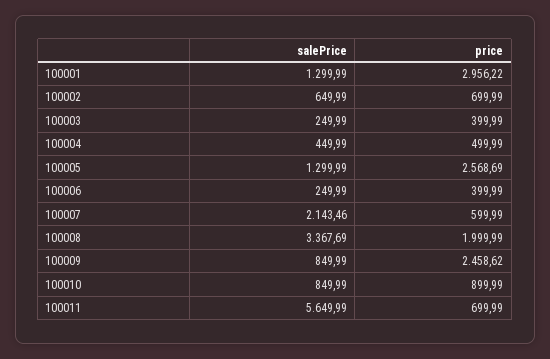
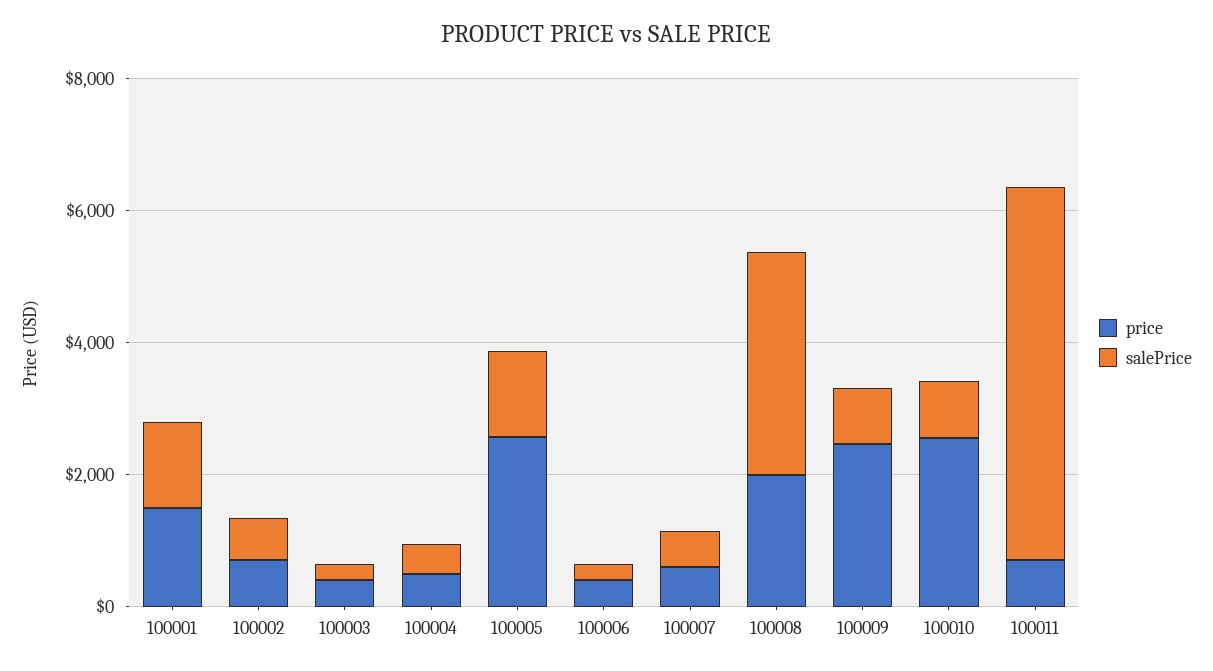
  {
    "salePrice": {
      "100001": 1299.99,
      "100002": 649.99,
      "100003": 249.99,
      "100004": 449.99,
      "100005": 1299.99,
      "100006": 249.99,
-     "100007": 2143.46,
+     "100007": 500,
      "100008": 3367.69,
      "100009": 849.99,
      "100010": 849.99,
      "100011": 5649.99
    },
    "price": {
-     "100001": 2956.22,
+     "100001": 1500,
      "100002": 699.99,
      "100003": 399.99,
      "100004": 499.99,
      "100005": 2568.69,
      "100006": 399.99,
      "100007": 599.99,
      "100008": 1999.99,
      "100009": 2458.62,
-     "100010": 899.99,
+     "100010": 2500,
      "100011": 699.99
    }
  }

